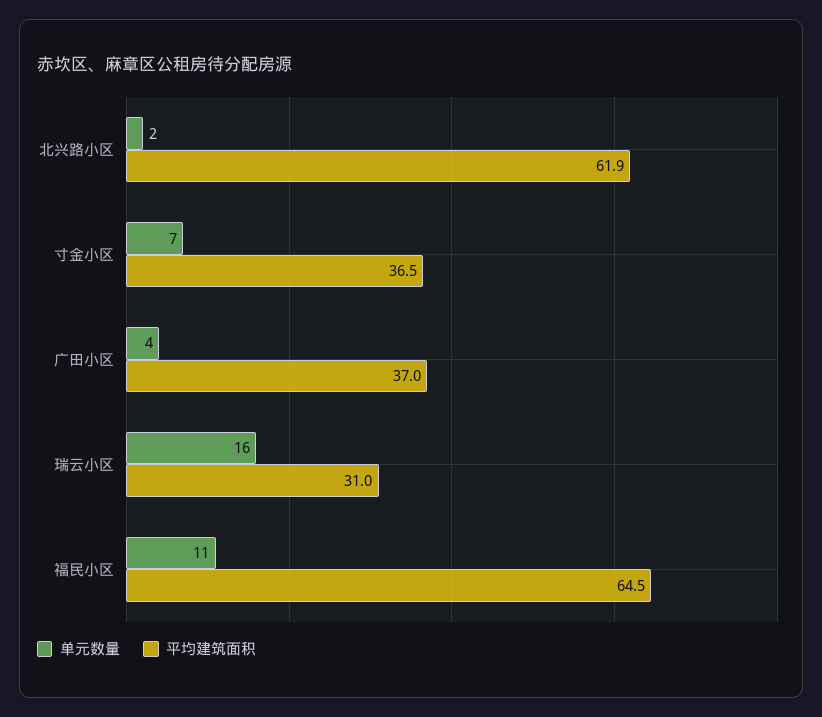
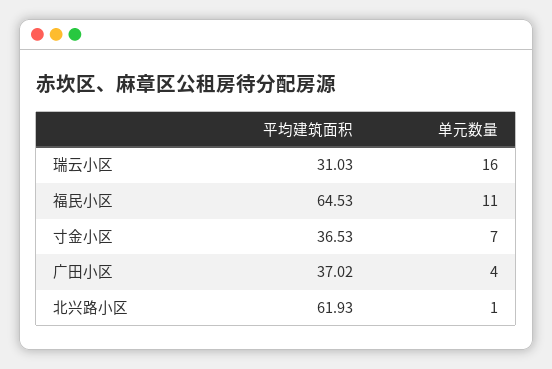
  {
    "单元数量": {
-     "北兴路小区": 2,
+     "北兴路小区": 1,
      "寸金小区": 7,
      "广田小区": 4,
      "瑞云小区": 16,
      "福民小区": 11
    },
    "平均建筑面积": {
      "北兴路小区": 61.93,
      "寸金小区": 36.53,
      "广田小区": 37.02,
      "瑞云小区": 31.03,
      "福民小区": 64.53
    }
  }

